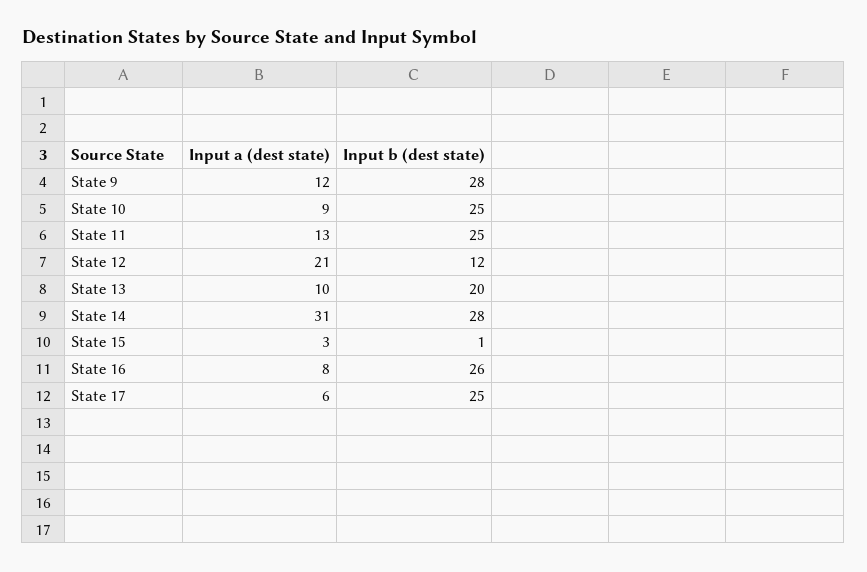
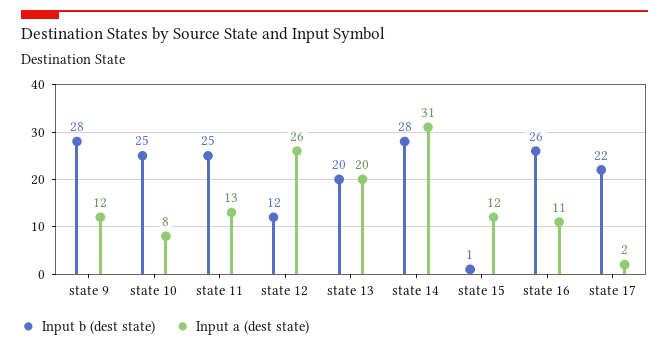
  {
    "Input a (dest state)": {
      "State 9": 12,
-     "State 10": 9,
+     "State 10": 8,
      "State 11": 13,
-     "State 12": 21,
+     "State 12": 26,
-     "State 13": 10,
+     "State 13": 20,
      "State 14": 31,
-     "State 15": 3,
+     "State 15": 12,
-     "State 16": 8,
+     "State 16": 11,
-     "State 17": 6
+     "State 17": 2
    },
    "Input b (dest state)": {
      "State 9": 28,
      "State 10": 25,
      "State 11": 25,
      "State 12": 12,
      "State 13": 20,
      "State 14": 28,
      "State 15": 1,
      "State 16": 26,
-     "State 17": 25
+     "State 17": 22
    }
  }

